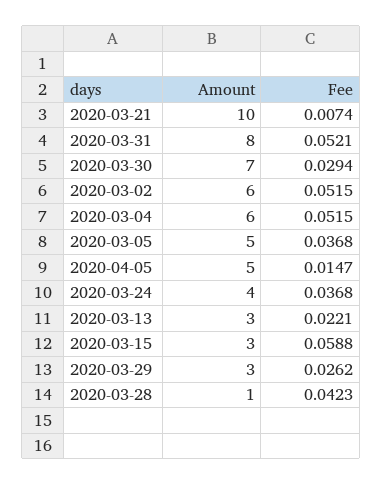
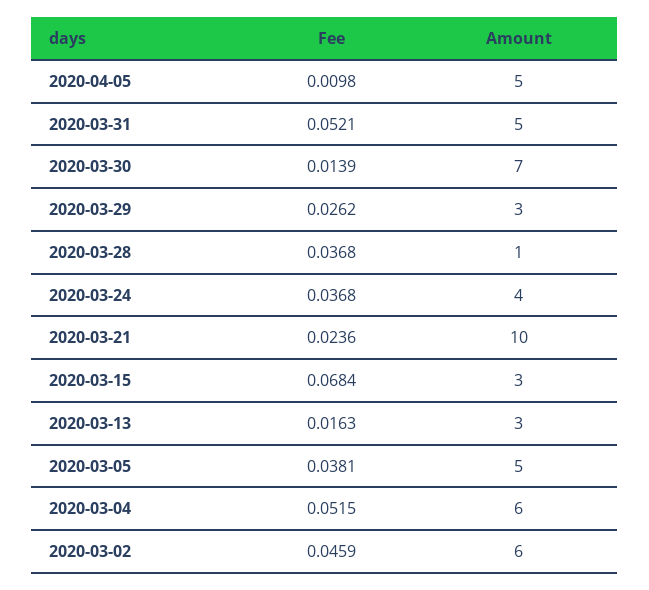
  {
    "Amount": {
      "2020-03-21": 10,
-     "2020-03-31": 8,
+     "2020-03-31": 5,
      "2020-03-30": 7,
      "2020-03-02": 6,
      "2020-03-04": 6,
      "2020-03-05": 5,
      "2020-04-05": 5,
      "2020-03-24": 4,
      "2020-03-13": 3,
      "2020-03-15": 3,
      "2020-03-29": 3,
      "2020-03-28": 1
    },
    "Fee": {
-     "2020-03-21": 0.0074,
+     "2020-03-21": 0.0236,
      "2020-03-31": 0.0521,
-     "2020-03-30": 0.0294,
+     "2020-03-30": 0.0139,
-     "2020-03-02": 0.0515,
+     "2020-03-02": 0.0459,
      "2020-03-04": 0.0515,
-     "2020-03-05": 0.0368,
+     "2020-03-05": 0.0381,
-     "2020-04-05": 0.0147,
+     "2020-04-05": 0.0098,
      "2020-03-24": 0.0368,
-     "2020-03-13": 0.0221,
+     "2020-03-13": 0.0163,
-     "2020-03-15": 0.0588,
+     "2020-03-15": 0.0684,
      "2020-03-29": 0.0262,
-     "2020-03-28": 0.0423
+     "2020-03-28": 0.0368
    }
  }

